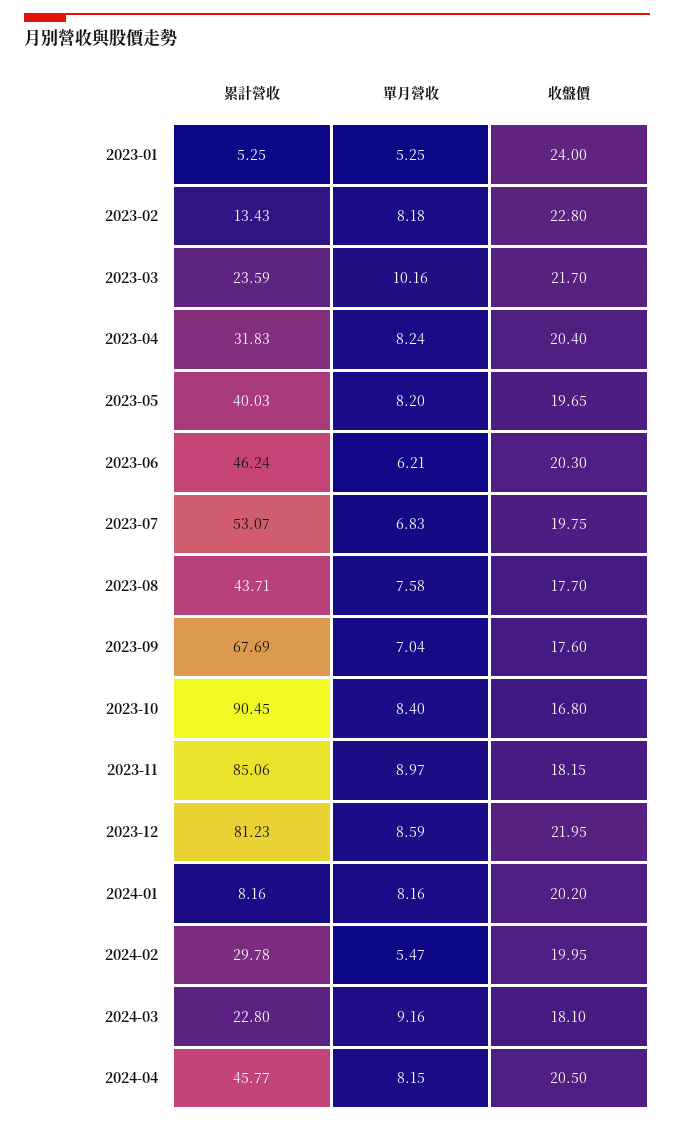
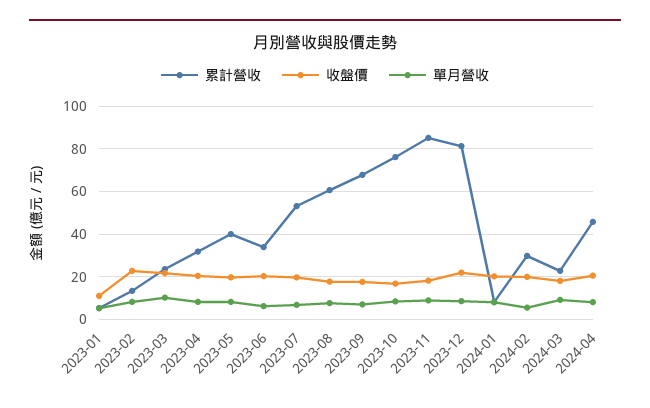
  {
    "累計營收": {
      "2023-01": 5.25,
      "2023-02": 13.43,
      "2023-03": 23.59,
      "2023-04": 31.83,
      "2023-05": 40.03,
-     "2023-06": 46.24,
+     "2023-06": 35,
      "2023-07": 53.07,
-     "2023-08": 43.71,
+     "2023-08": 60,
      "2023-09": 67.69,
-     "2023-10": 90.45,
+     "2023-10": 75,
      "2023-11": 85.06,
      "2023-12": 81.23,
      "2024-01": 8.16,
      "2024-02": 29.78,
      "2024-03": 22.8,
      "2024-04": 45.77
    },
    "單月營收": {
      "2023-01": 5.25,
      "2023-02": 8.18,
      "2023-03": 10.16,
      "2023-04": 8.24,
      "2023-05": 8.2,
      "2023-06": 6.21,
      "2023-07": 6.83,
      "2023-08": 7.58,
      "2023-09": 7.04,
      "2023-10": 8.4,
      "2023-11": 8.97,
      "2023-12": 8.59,
      "2024-01": 8.16,
      "2024-02": 5.47,
      "2024-03": 9.16,
      "2024-04": 8.15
    },
    "收盤價": {
-     "2023-01": 24,
+     "2023-01": 10,
      "2023-02": 22.8,
      "2023-03": 21.7,
      "2023-04": 20.4,
      "2023-05": 19.65,
      "2023-06": 20.3,
      "2023-07": 19.75,
      "2023-08": 17.7,
      "2023-09": 17.6,
      "2023-10": 16.8,
      "2023-11": 18.15,
      "2023-12": 21.95,
      "2024-01": 20.2,
      "2024-02": 19.95,
      "2024-03": 18.1,
      "2024-04": 20.5
    }
  }

